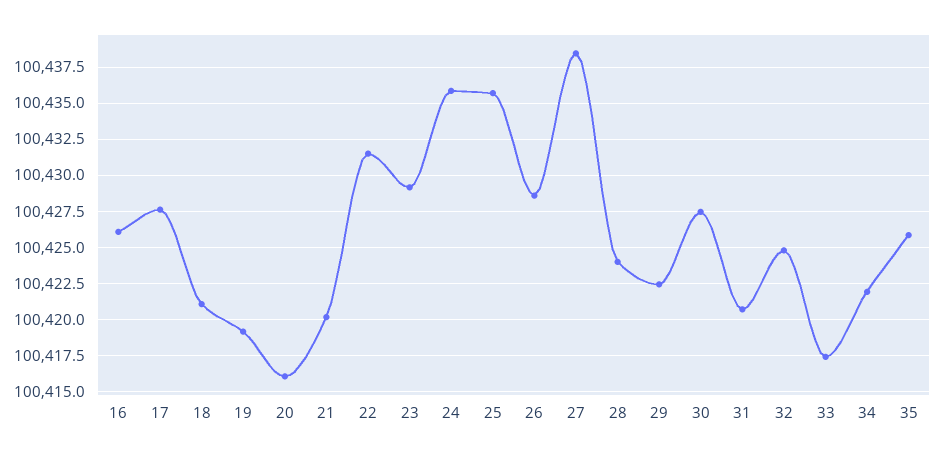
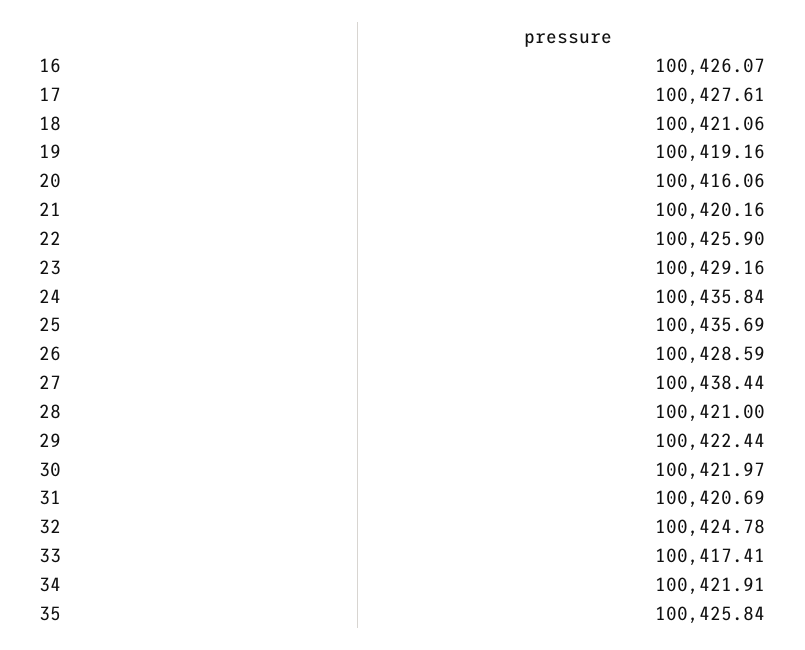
  {
    "16": 100426.07,
    "17": 100427.61,
    "18": 100421.06,
    "19": 100419.16,
    "20": 100416.06,
    "21": 100420.16,
-   "22": 100431.5,
+   "22": 100425.9,
    "23": 100429.16,
    "24": 100435.84,
    "25": 100435.69,
    "26": 100428.59,
    "27": 100438.44,
-   "28": 100424,
+   "28": 100421,
    "29": 100422.44,
-   "30": 100427.5,
+   "30": 100421.97,
    "31": 100420.69,
    "32": 100424.78,
    "33": 100417.41,
    "34": 100421.91,
    "35": 100425.84
  }

